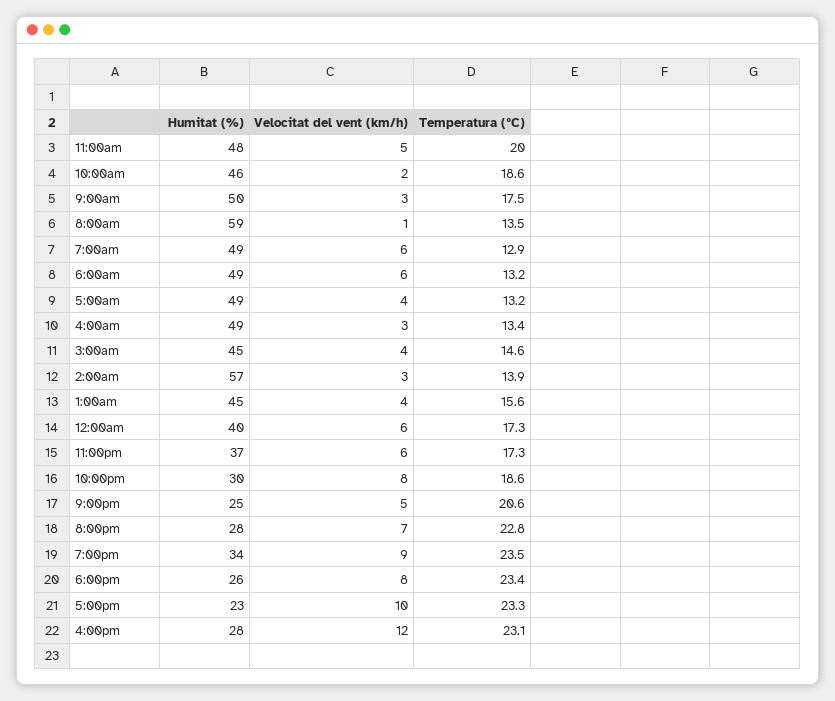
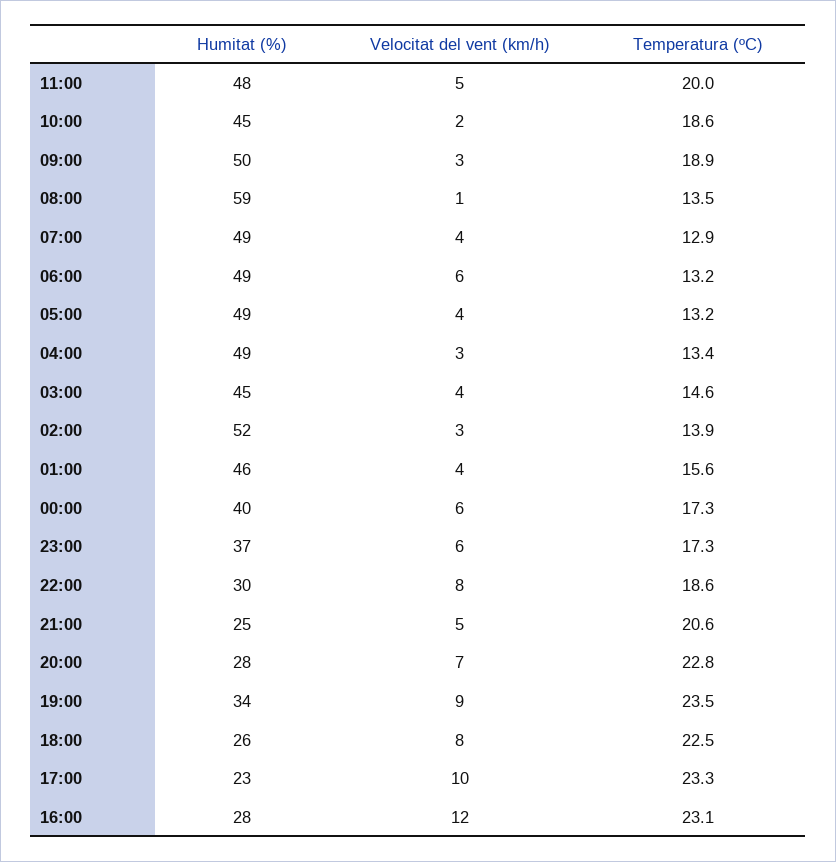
  {
    "Humitat (%)": {
      "11:00am": 48,
-     "10:00am": 46,
+     "10:00am": 45,
      "9:00am": 50,
      "8:00am": 59,
      "7:00am": 49,
      "6:00am": 49,
      "5:00am": 49,
      "4:00am": 49,
      "3:00am": 45,
-     "2:00am": 57,
+     "2:00am": 52,
-     "1:00am": 45,
+     "1:00am": 46,
      "12:00am": 40,
      "11:00pm": 37,
      "10:00pm": 30,
      "9:00pm": 25,
      "8:00pm": 28,
      "7:00pm": 34,
      "6:00pm": 26,
      "5:00pm": 23,
      "4:00pm": 28
    },
    "Velocitat del vent (km/h)": {
      "11:00am": 5,
      "10:00am": 2,
      "9:00am": 3,
      "8:00am": 1,
-     "7:00am": 6,
+     "7:00am": 4,
      "6:00am": 6,
      "5:00am": 4,
      "4:00am": 3,
      "3:00am": 4,
      "2:00am": 3,
      "1:00am": 4,
      "12:00am": 6,
      "11:00pm": 6,
      "10:00pm": 8,
      "9:00pm": 5,
      "8:00pm": 7,
      "7:00pm": 9,
      "6:00pm": 8,
      "5:00pm": 10,
      "4:00pm": 12
    },
    "Temperatura (ºC)": {
      "11:00am": 20,
      "10:00am": 18.6,
-     "9:00am": 17.5,
+     "9:00am": 18.9,
      "8:00am": 13.5,
      "7:00am": 12.9,
      "6:00am": 13.2,
      "5:00am": 13.2,
      "4:00am": 13.4,
      "3:00am": 14.6,
      "2:00am": 13.9,
      "1:00am": 15.6,
      "12:00am": 17.3,
      "11:00pm": 17.3,
      "10:00pm": 18.6,
      "9:00pm": 20.6,
      "8:00pm": 22.8,
      "7:00pm": 23.5,
-     "6:00pm": 23.4,
+     "6:00pm": 22.5,
      "5:00pm": 23.3,
      "4:00pm": 23.1
    }
  }

